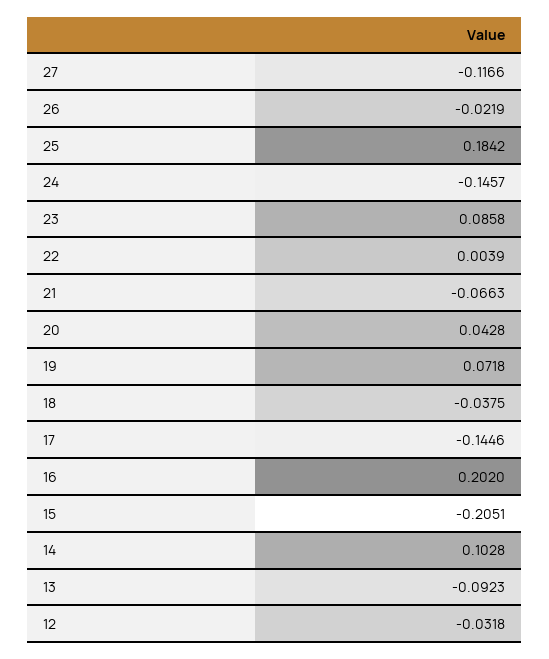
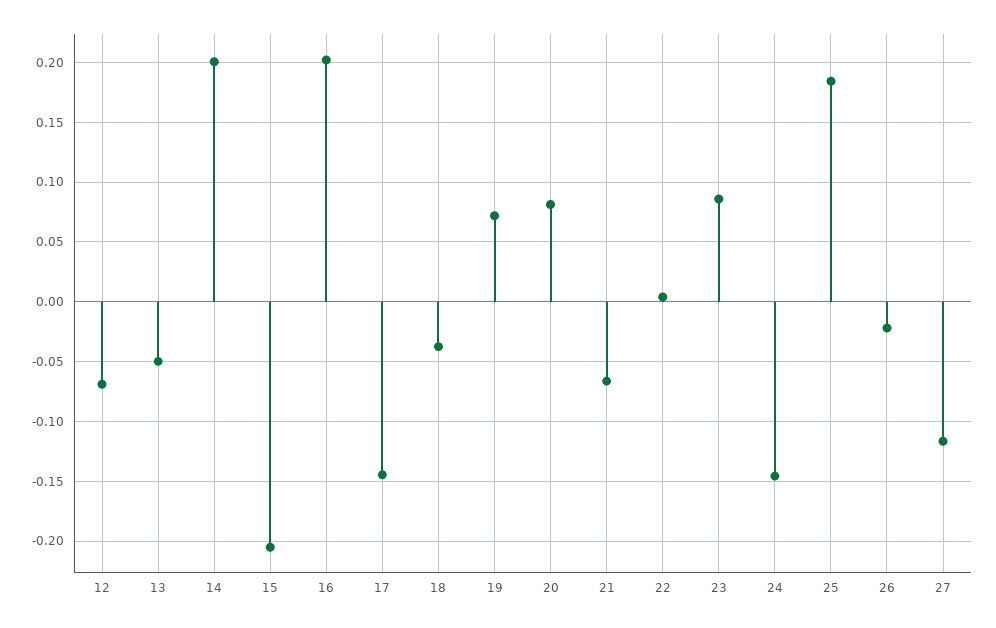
  {
    "27": -0.1166,
    "26": -0.0219,
    "25": 0.1842,
    "24": -0.1457,
    "23": 0.0858,
    "22": 0.0039,
    "21": -0.0663,
-   "20": 0.0428,
+   "20": 0.08,
    "19": 0.0718,
    "18": -0.0375,
    "17": -0.1446,
    "16": 0.202,
    "15": -0.2051,
-   "14": 0.1028,
+   "14": 0.2,
-   "13": -0.0923,
+   "13": -0.05,
-   "12": -0.0318
+   "12": -0.07
  }

